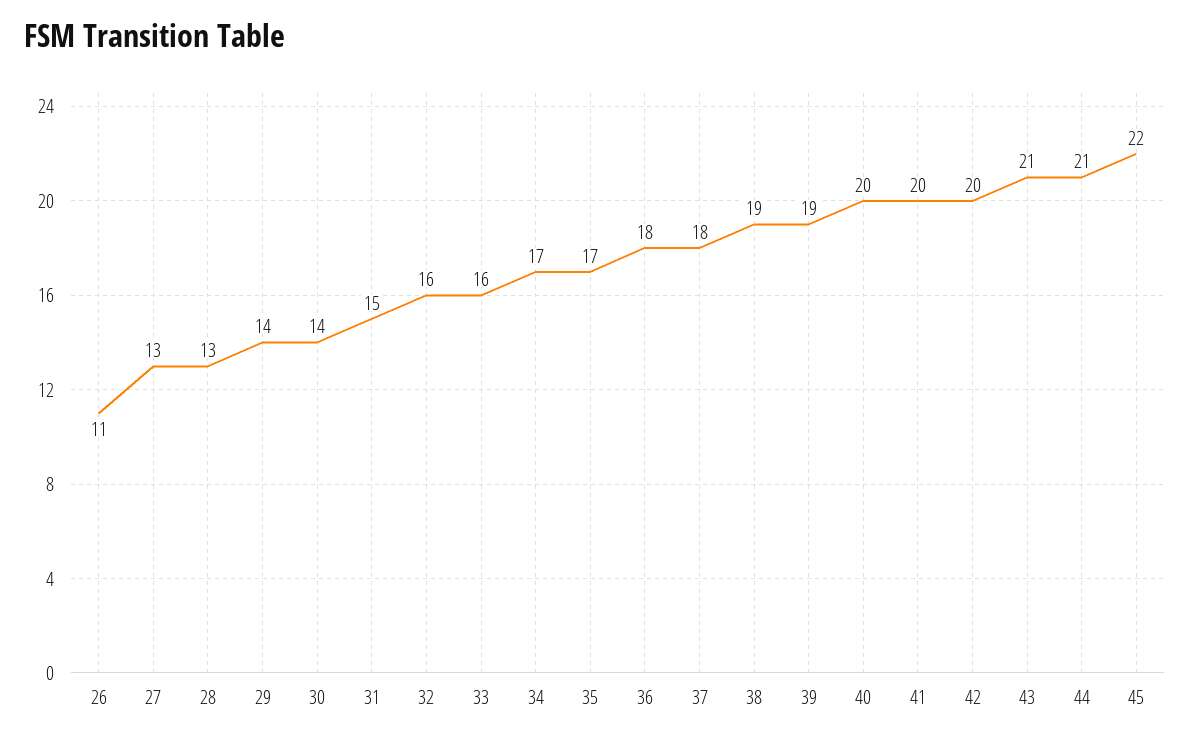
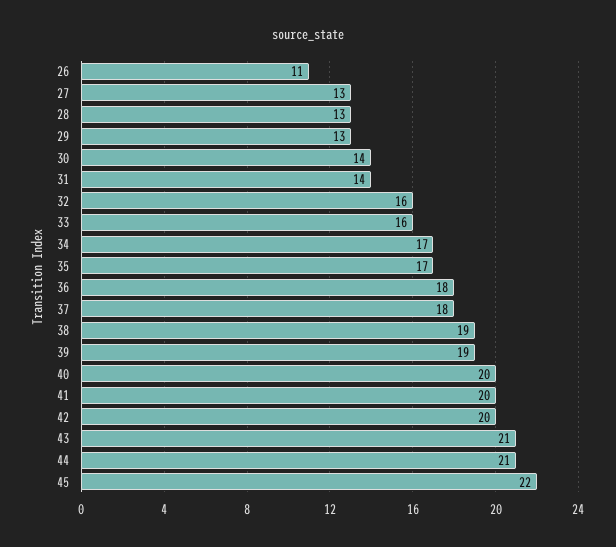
  {
    "26": 11,
    "27": 13,
    "28": 13,
-   "29": 14,
+   "29": 13,
    "30": 14,
-   "31": 15,
+   "31": 14,
    "32": 16,
    "33": 16,
    "34": 17,
    "35": 17,
    "36": 18,
    "37": 18,
    "38": 19,
    "39": 19,
    "40": 20,
    "41": 20,
    "42": 20,
    "43": 21,
    "44": 21,
    "45": 22
  }

